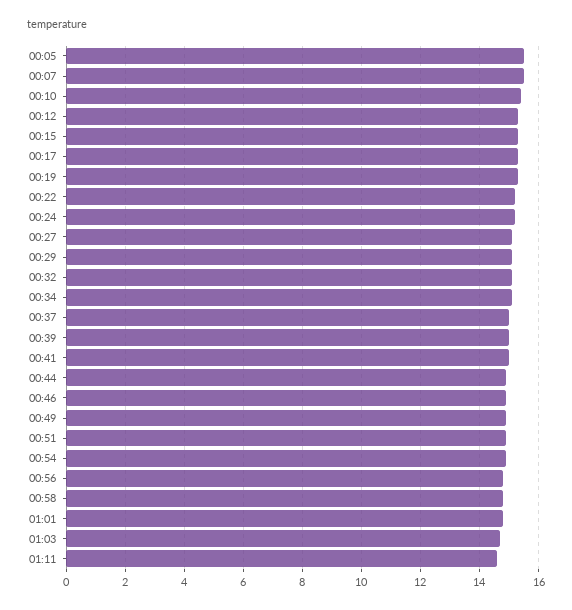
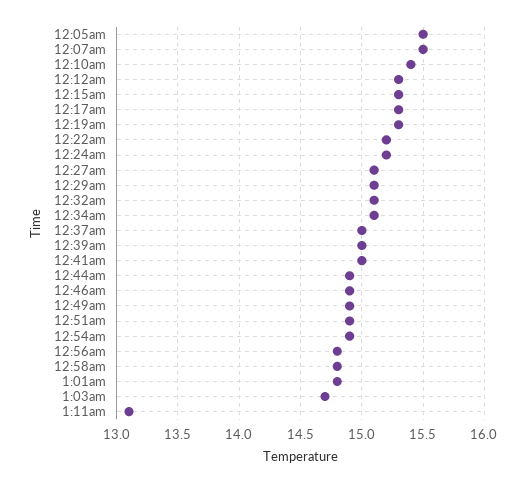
  {
    "00:05": 15.5,
    "00:07": 15.5,
    "00:10": 15.4,
    "00:12": 15.3,
    "00:15": 15.3,
    "00:17": 15.3,
    "00:19": 15.3,
    "00:22": 15.2,
    "00:24": 15.2,
    "00:27": 15.1,
    "00:29": 15.1,
    "00:32": 15.1,
    "00:34": 15.1,
    "00:37": 15,
    "00:39": 15,
    "00:41": 15,
    "00:44": 14.9,
    "00:46": 14.9,
    "00:49": 14.9,
    "00:51": 14.9,
    "00:54": 14.9,
    "00:56": 14.8,
    "00:58": 14.8,
    "01:01": 14.8,
    "01:03": 14.7,
-   "01:11": 14.5
+   "01:11": 13.1
  }

